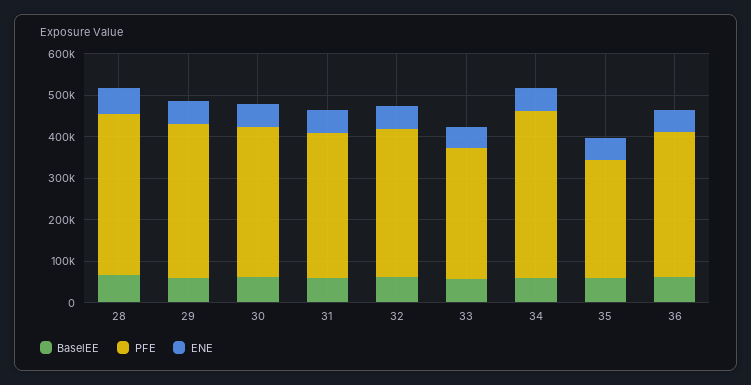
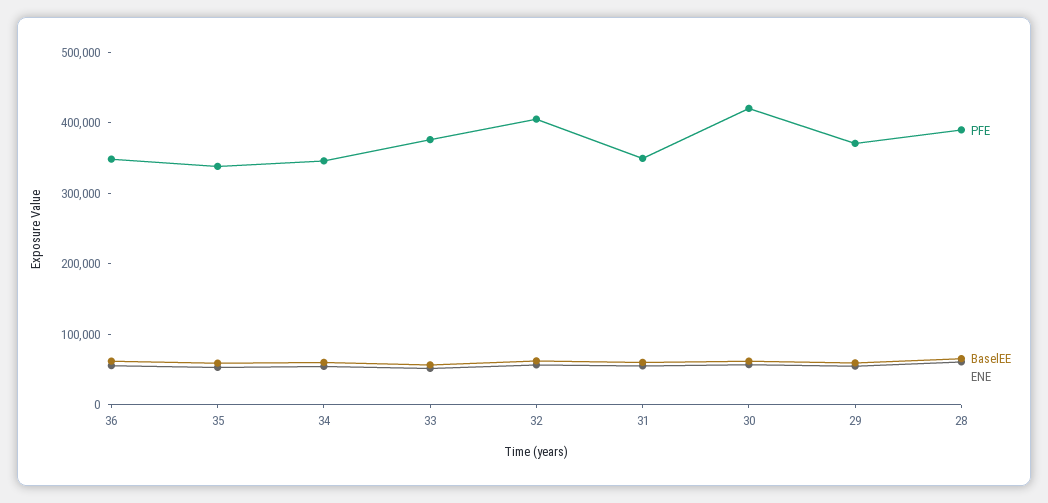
  {
    "BaselEE": {
      "28": 60000,
      "29": 60000,
      "30": 60000,
      "31": 60000,
      "32": 60000,
      "33": 60000,
      "34": 60000,
      "35": 60000,
      "36": 60000
    },
    "PFE": {
      "28": 380000,
      "29": 380000,
-     "30": 360000,
+     "30": 420000,
      "31": 340000,
-     "32": 360000,
+     "32": 400000,
-     "33": 320000,
+     "33": 380000,
-     "34": 400000,
+     "34": 340000,
-     "35": 280000,
+     "35": 340000,
      "36": 340000
    },
    "ENE": {
      "28": 60000,
      "29": 60000,
      "30": 60000,
      "31": 60000,
      "32": 60000,
      "33": 60000,
      "34": 60000,
      "35": 60000,
      "36": 60000
    }
  }

